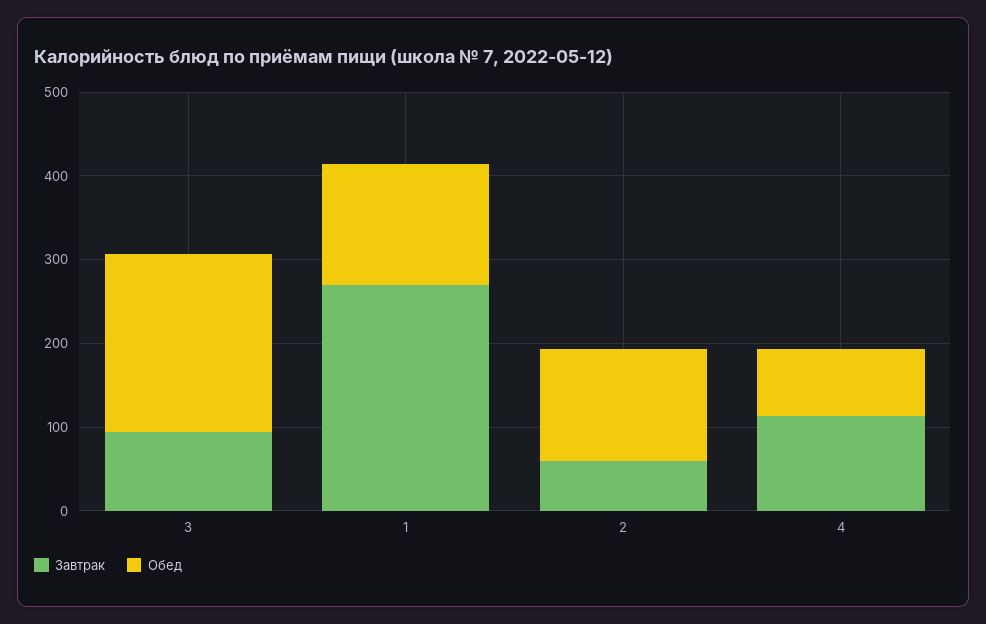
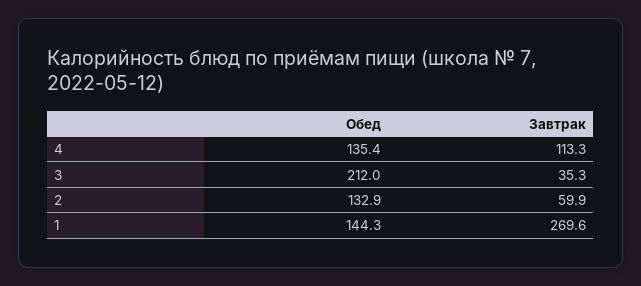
  {
    "Завтрак": {
-     "3": 100,
+     "3": 35.3,
      "1": 269.6,
      "2": 59.9,
      "4": 113.3
    },
    "Обед": {
      "3": 212,
      "1": 144.3,
      "2": 132.9,
-     "4": 80
+     "4": 135.4
    }
  }

